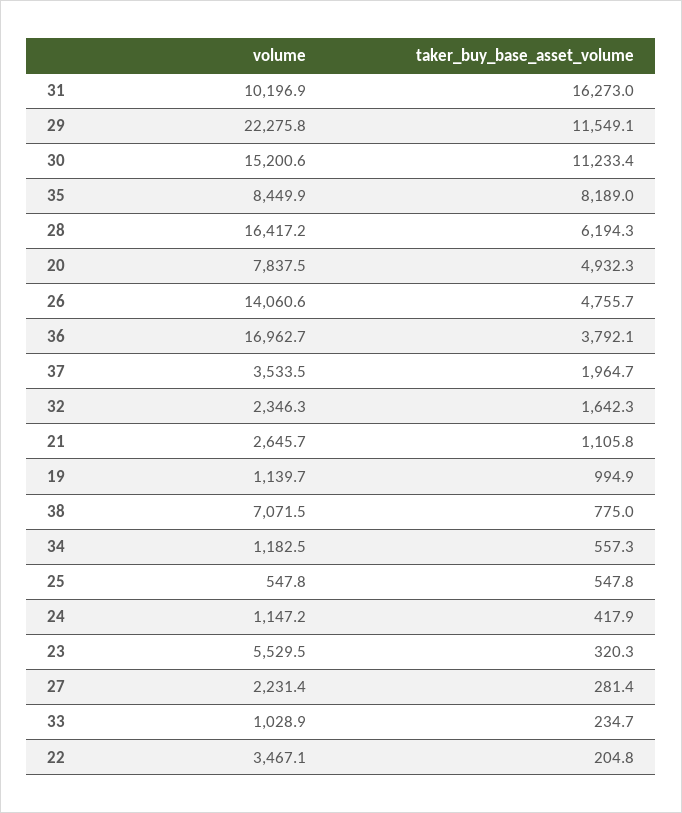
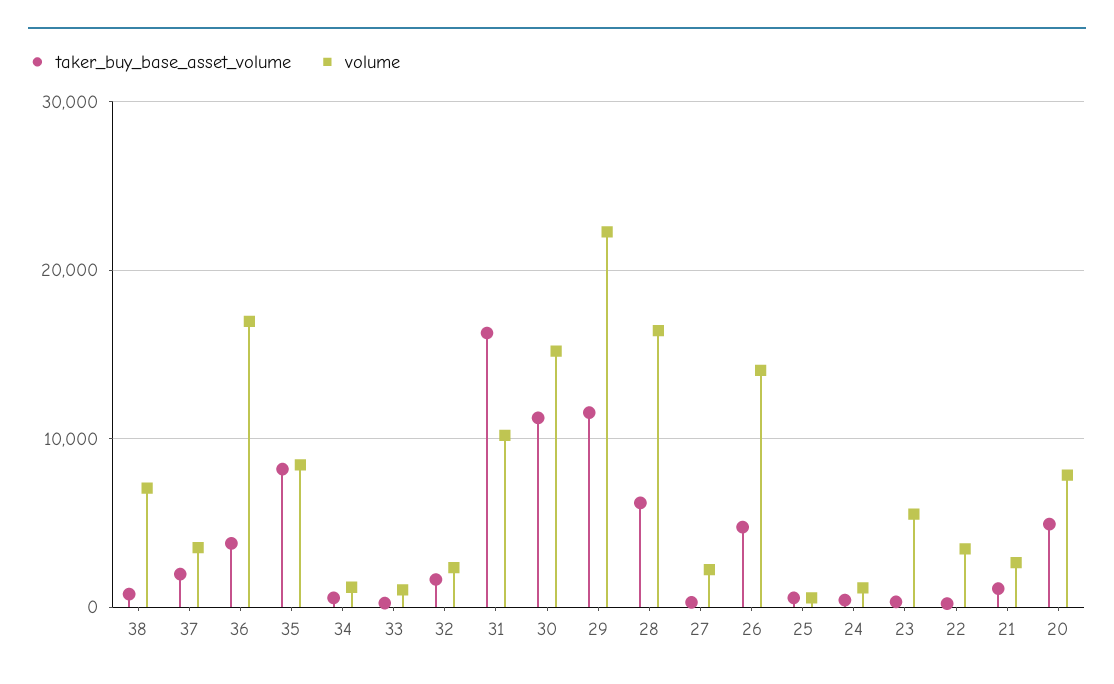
  {
    "volume": {
      "31": 10196.9,
      "29": 22275.8,
      "30": 15200.6,
      "35": 8449.9,
      "28": 16417.2,
      "20": 7837.5,
      "26": 14060.6,
      "36": 16962.7,
      "37": 3533.5,
      "32": 2346.3,
      "21": 2645.7,
-     "19": 1139.7,
      "38": 7071.5,
      "34": 1182.5,
      "25": 547.8,
      "24": 1147.2,
      "23": 5529.5,
      "27": 2231.4,
      "33": 1028.9,
      "22": 3467.1
    },
    "taker_buy_base_asset_volume": {
      "31": 16273,
      "29": 11549.1,
      "30": 11233.4,
      "35": 8189,
      "28": 6194.3,
      "20": 4932.3,
      "26": 4755.7,
      "36": 3792.1,
      "37": 1964.7,
      "32": 1642.3,
      "21": 1105.8,
-     "19": 994.9,
      "38": 775,
      "34": 557.3,
      "25": 547.8,
      "24": 417.9,
      "23": 320.3,
      "27": 281.4,
      "33": 234.7,
      "22": 204.8
    }
  }

